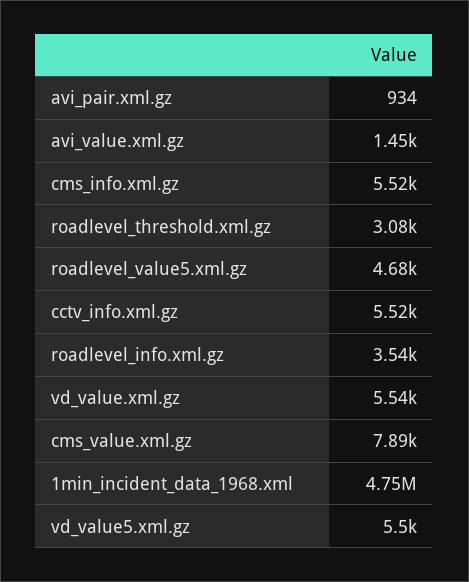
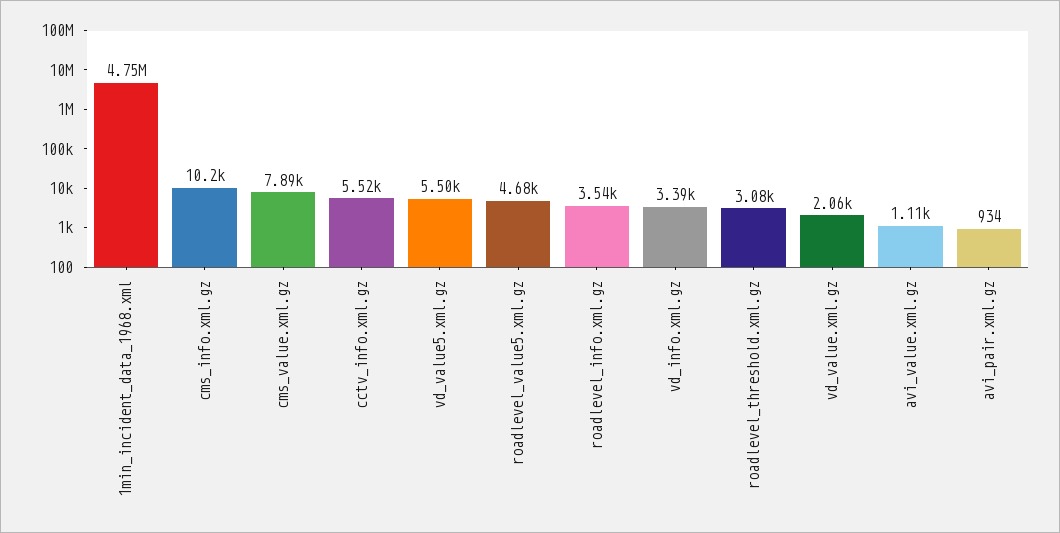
  {
    "avi_pair.xml.gz": 934,
-   "avi_value.xml.gz": 1450,
+   "avi_value.xml.gz": 1110,
-   "cms_info.xml.gz": 5520,
+   "cms_info.xml.gz": 10200,
    "roadlevel_threshold.xml.gz": 3080,
    "roadlevel_value5.xml.gz": 4680,
    "cctv_info.xml.gz": 5520,
    "roadlevel_info.xml.gz": 3540,
-   "vd_value.xml.gz": 5540,
+   "vd_value.xml.gz": 2060,
    "cms_value.xml.gz": 7890,
    "1min_incident_data_1968.xml": 4750000,
-   "vd_value5.xml.gz": 5500
+   "vd_value5.xml.gz": 5500,
+   "vd_info.xml.gz": 3390
  }

